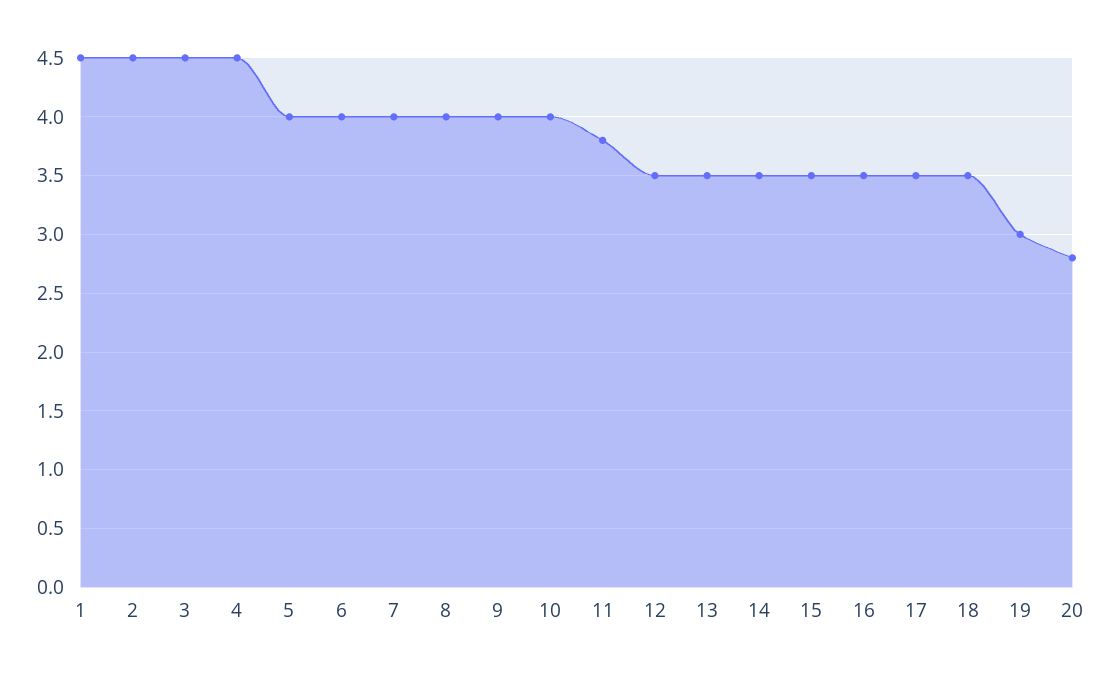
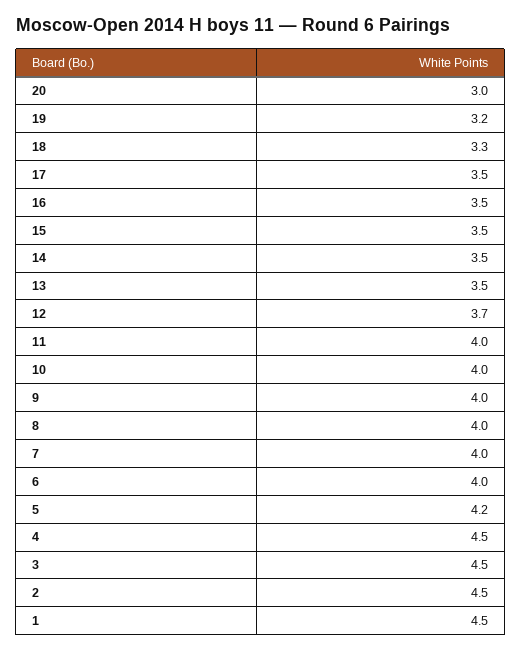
  {
    "1": 4.5,
    "2": 4.5,
    "3": 4.5,
    "4": 4.5,
-   "5": 4,
+   "5": 4.2,
    "6": 4,
    "7": 4,
    "8": 4,
    "9": 4,
    "10": 4,
-   "11": 3.8,
+   "11": 4,
-   "12": 3.5,
+   "12": 3.7,
    "13": 3.5,
    "14": 3.5,
    "15": 3.5,
    "16": 3.5,
    "17": 3.5,
-   "18": 3.5,
+   "18": 3.3,
-   "19": 3,
+   "19": 3.2,
-   "20": 2.8
+   "20": 3
  }

